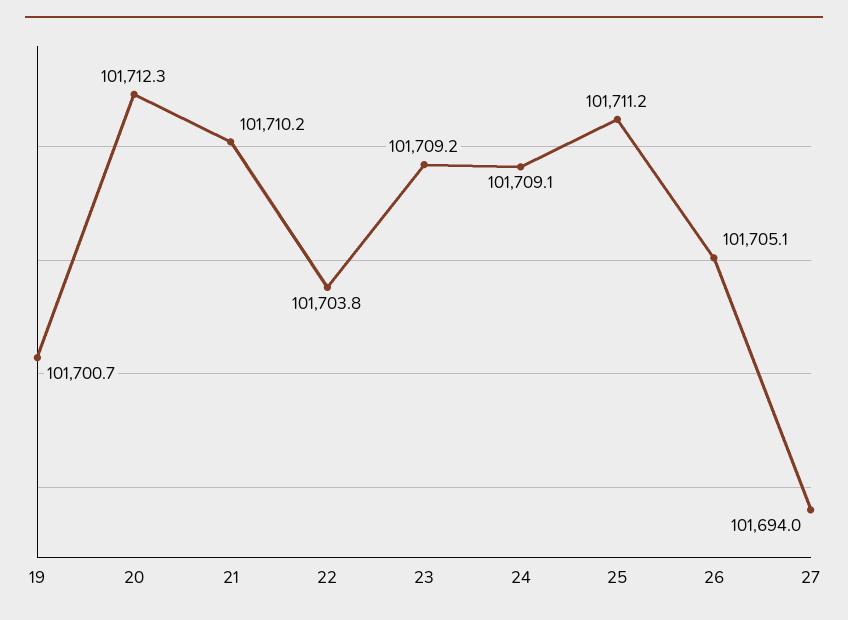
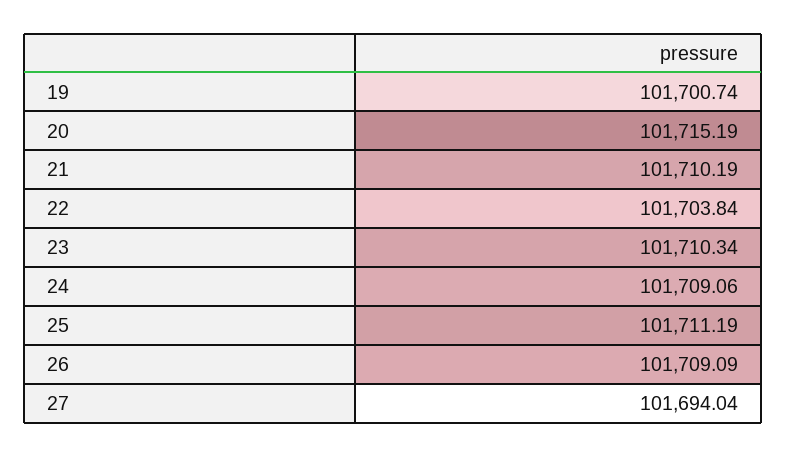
  {
    "19": 101700.74,
-   "20": 101712.3,
+   "20": 101715.19,
    "21": 101710.19,
    "22": 101703.84,
-   "23": 101709.2,
+   "23": 101710.34,
    "24": 101709.06,
    "25": 101711.19,
-   "26": 101705.1,
+   "26": 101709.09,
    "27": 101694.04
  }

